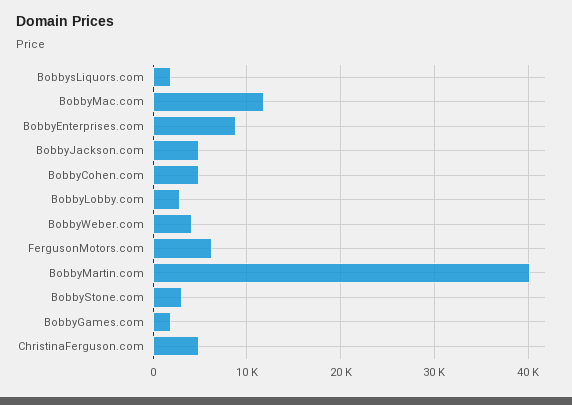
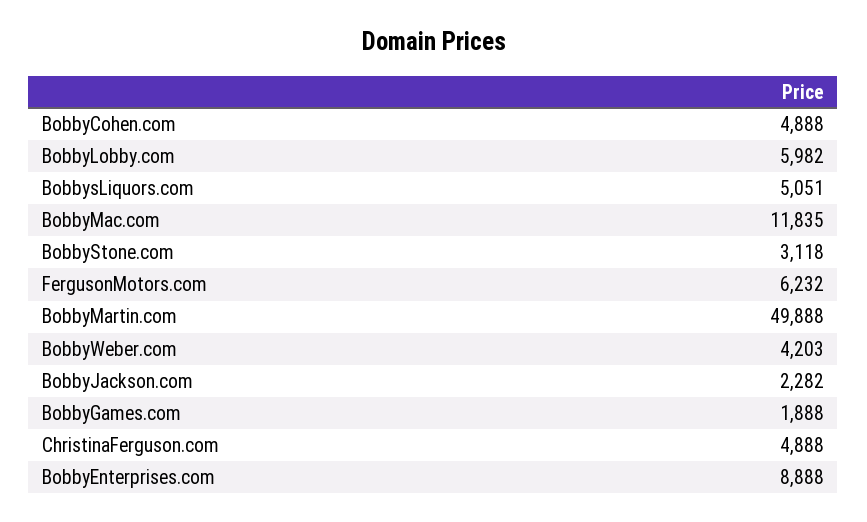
  {
-   "BobbysLiquors.com": 2000,
+   "BobbysLiquors.com": 5051,
    "BobbyMac.com": 11835,
    "BobbyEnterprises.com": 8888,
-   "BobbyJackson.com": 5000,
+   "BobbyJackson.com": 2282,
    "BobbyCohen.com": 4888,
-   "BobbyLobby.com": 3000,
+   "BobbyLobby.com": 5982,
    "BobbyWeber.com": 4203,
    "FergusonMotors.com": 6232,
-   "BobbyMartin.com": 40000,
+   "BobbyMartin.com": 49888,
    "BobbyStone.com": 3118,
    "BobbyGames.com": 1888,
    "ChristinaFerguson.com": 4888
  }

